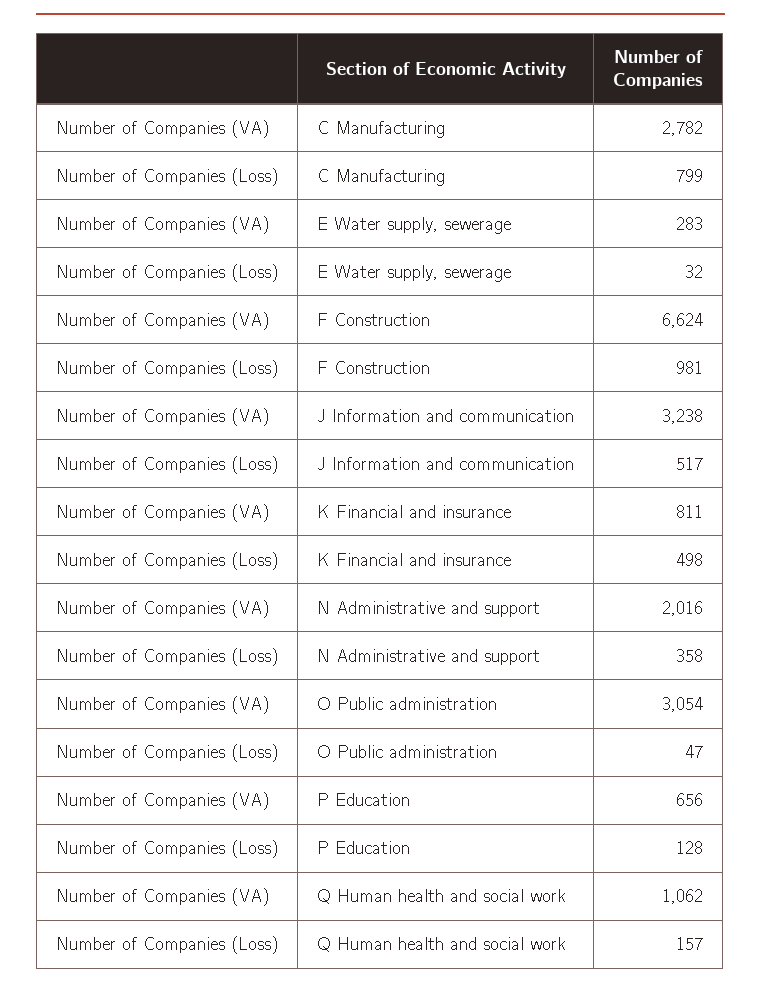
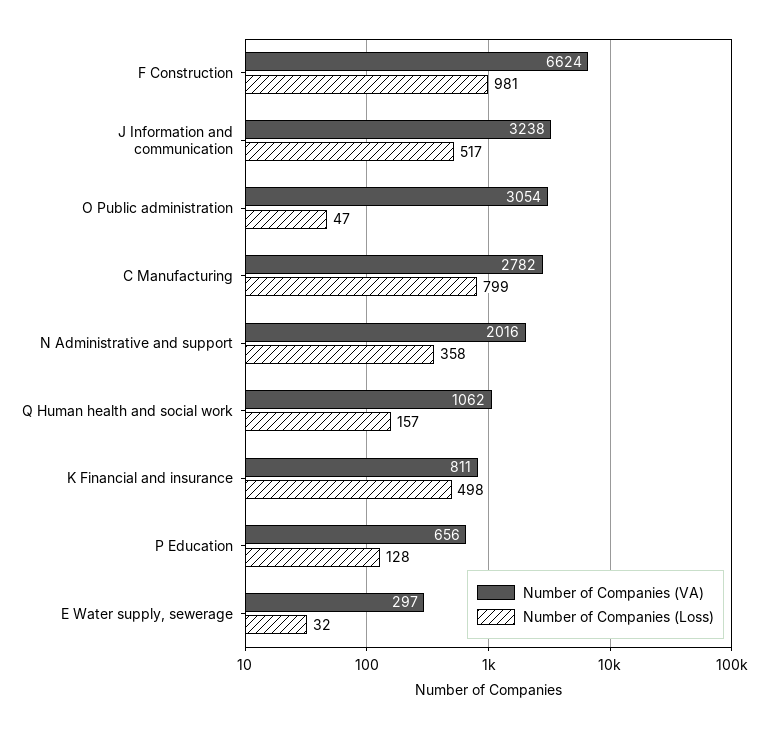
  {
    "Number of Companies (VA)": {
      "C Manufacturing": 2782,
-     "E Water supply, sewerage": 283,
+     "E Water supply, sewerage": 297,
      "F Construction": 6624,
      "J Information and communication": 3238,
      "K Financial and insurance": 811,
      "N Administrative and support": 2016,
      "O Public administration": 3054,
      "P Education": 656,
      "Q Human health and social work": 1062
    },
    "Number of Companies (Loss)": {
      "C Manufacturing": 799,
      "E Water supply, sewerage": 32,
      "F Construction": 981,
      "J Information and communication": 517,
      "K Financial and insurance": 498,
      "N Administrative and support": 358,
      "O Public administration": 47,
      "P Education": 128,
      "Q Human health and social work": 157
    }
  }

